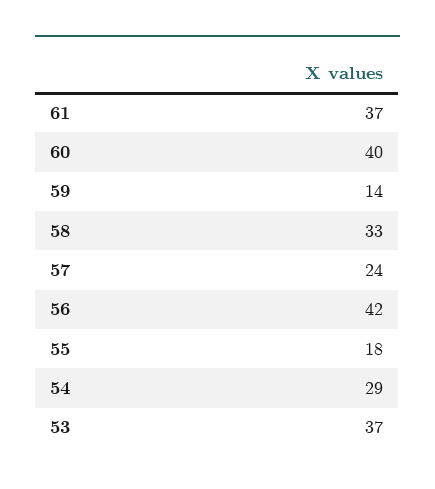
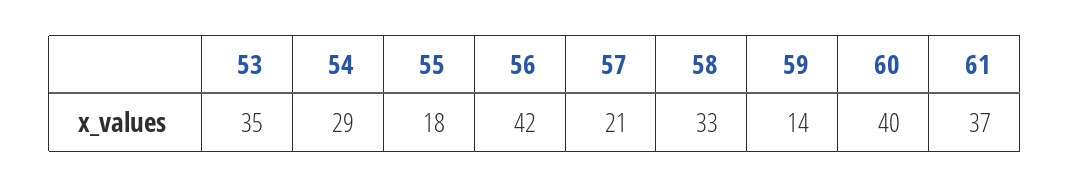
  {
    "61": 37,
    "60": 40,
    "59": 14,
    "58": 33,
-   "57": 24,
+   "57": 21,
    "56": 42,
    "55": 18,
    "54": 29,
-   "53": 37
+   "53": 35
  }

